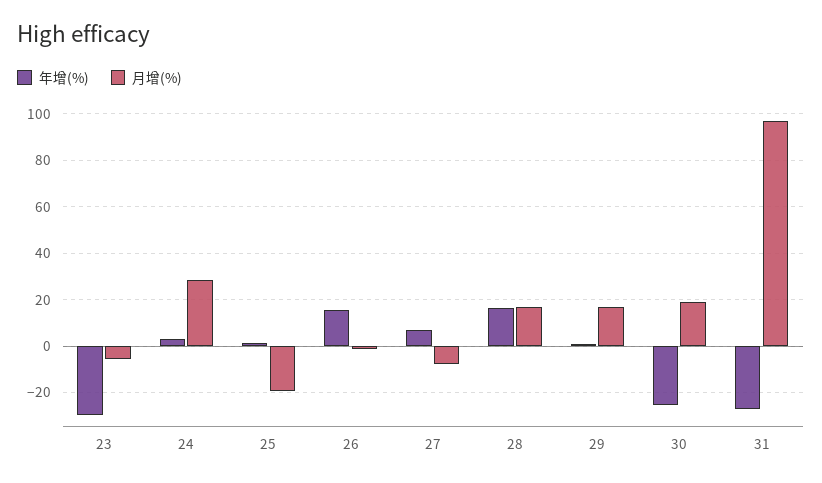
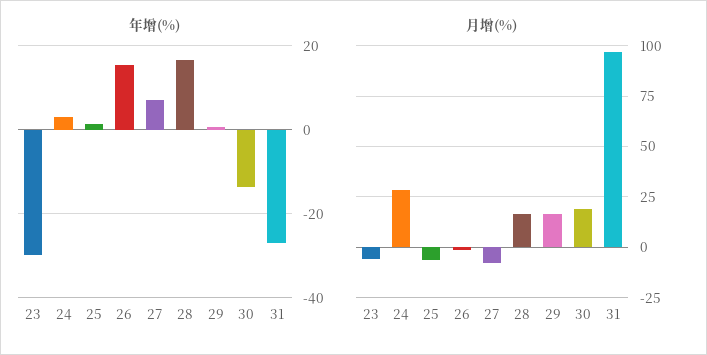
  {
    "年增(%)": {
      "23": -30,
      "24": 4,
      "25": 2,
      "26": 16,
      "27": 8,
      "28": 16,
      "29": 0,
-     "30": -25,
+     "30": -14,
      "31": -28
    },
    "月增(%)": {
      "23": -5,
      "24": 30,
-     "25": -20,
+     "25": -5,
      "26": 0,
      "27": -10,
      "28": 15,
      "29": 15,
      "30": 20,
      "31": 95
    }
  }

